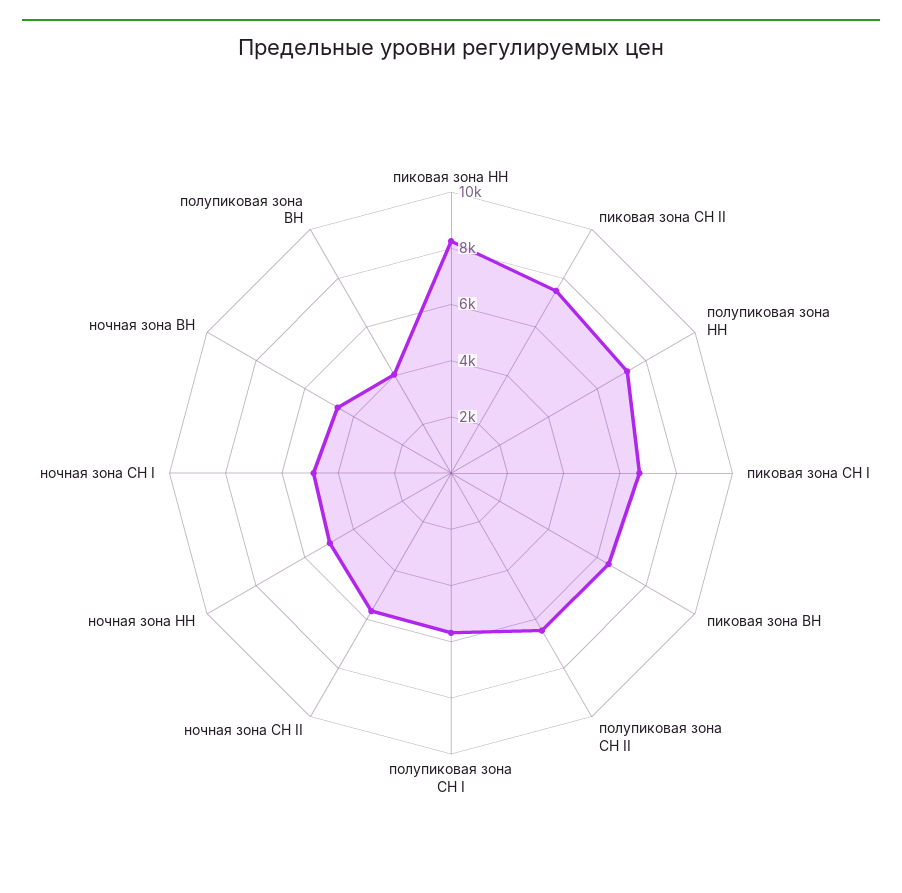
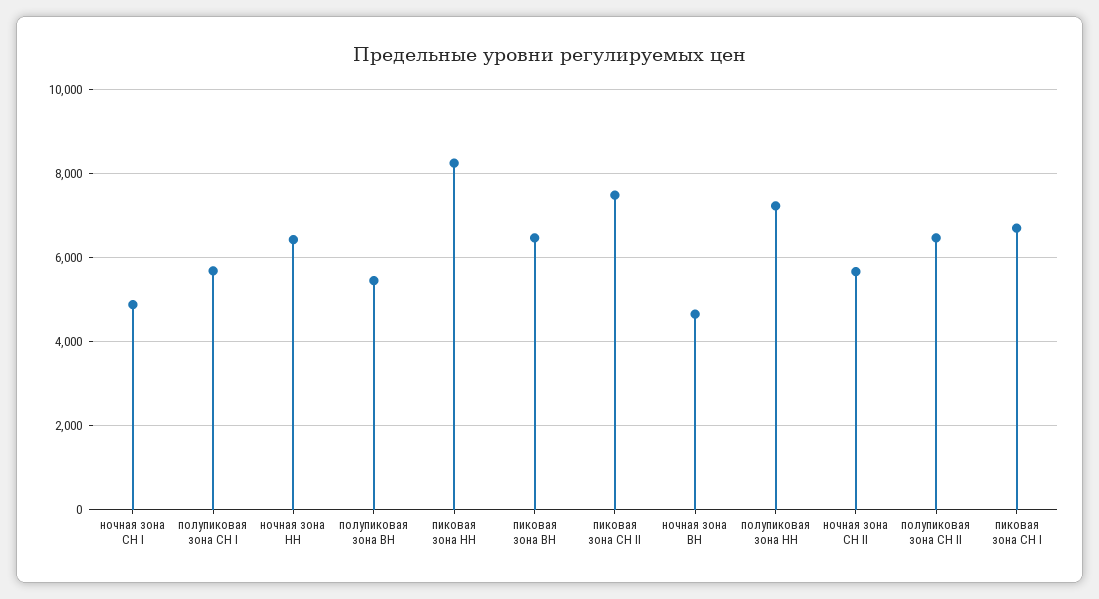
  {
    "пиковая зона НН": 8200,
    "пиковая зона СН II": 7400,
    "полупиковая зона НН": 7200,
    "пиковая зона СН I": 6600,
    "пиковая зона ВН": 6400,
    "полупиковая зона СН II": 6400,
    "полупиковая зона СН I": 5600,
    "ночная зона СН II": 5600,
-   "ночная зона НН": 5000,
+   "ночная зона НН": 6400,
    "ночная зона СН I": 4800,
    "ночная зона ВН": 4600,
-   "полупиковая зона ВН": 4000
+   "полупиковая зона ВН": 5400
  }

